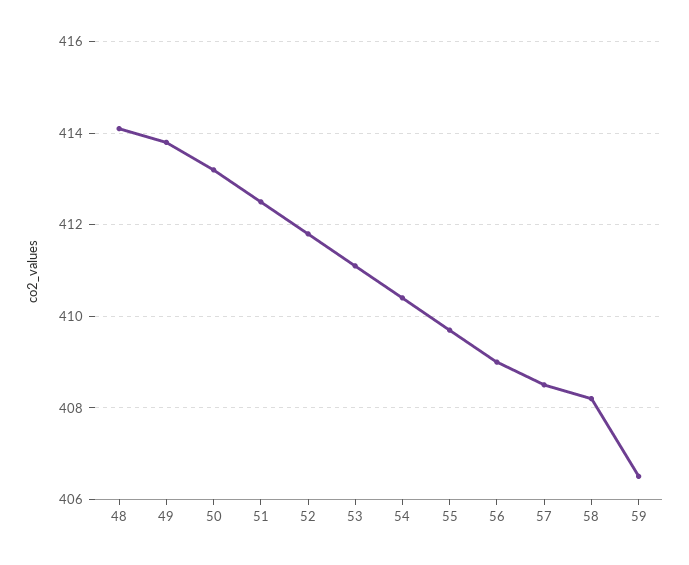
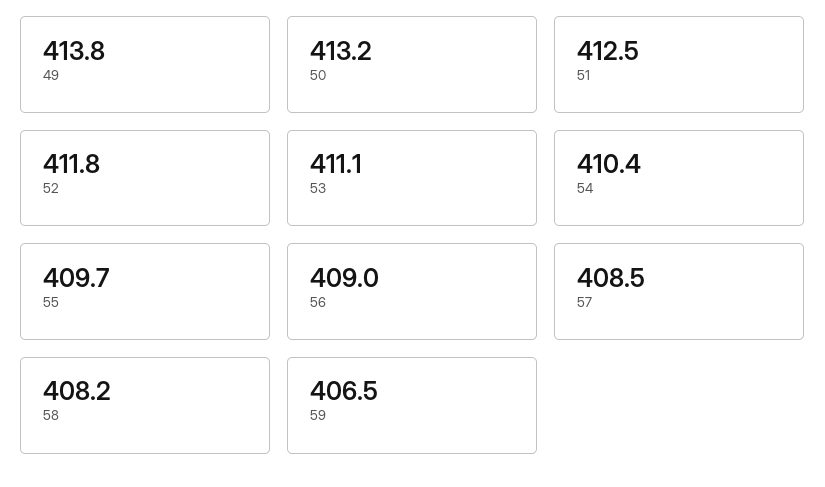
  {
-   "48": 414,
    "49": 413.8,
    "50": 413.2,
    "51": 412.5,
    "52": 411.8,
    "53": 411.1,
    "54": 410.4,
    "55": 409.7,
    "56": 409,
    "57": 408.5,
    "58": 408.2,
    "59": 406.5
  }

